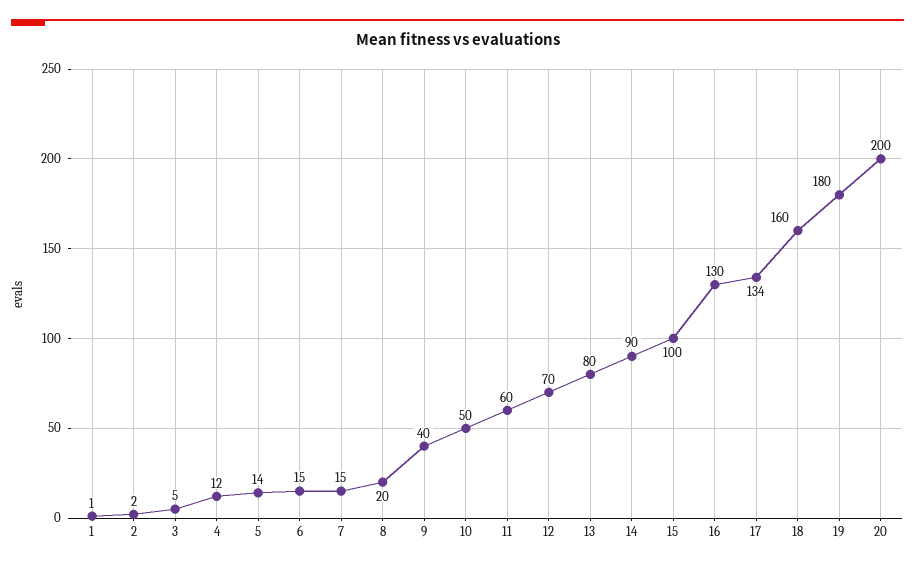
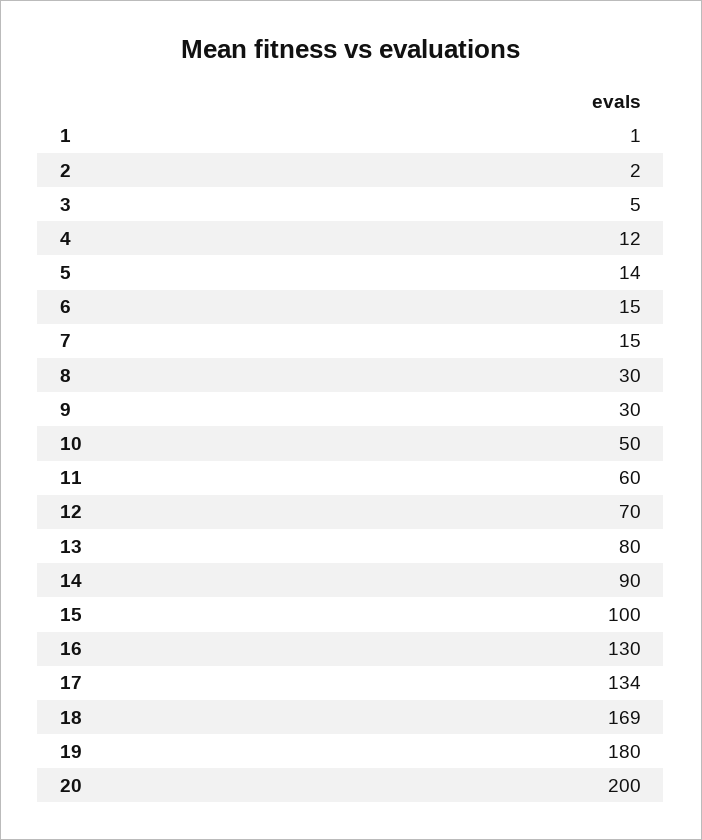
  {
    "1": 1,
    "2": 2,
    "3": 5,
    "4": 12,
    "5": 14,
    "6": 15,
    "7": 15,
-   "8": 20,
+   "8": 30,
-   "9": 40,
+   "9": 30,
    "10": 50,
    "11": 60,
    "12": 70,
    "13": 80,
    "14": 90,
    "15": 100,
    "16": 130,
    "17": 134,
-   "18": 160,
+   "18": 169,
    "19": 180,
    "20": 200
  }

